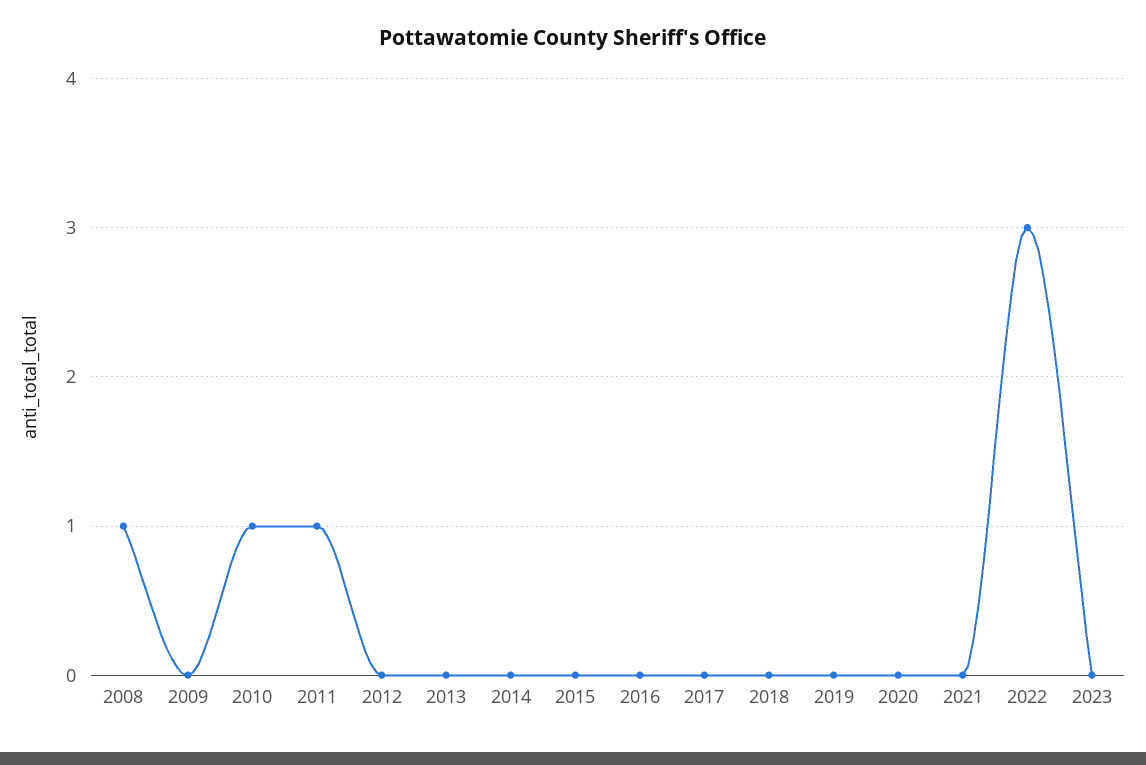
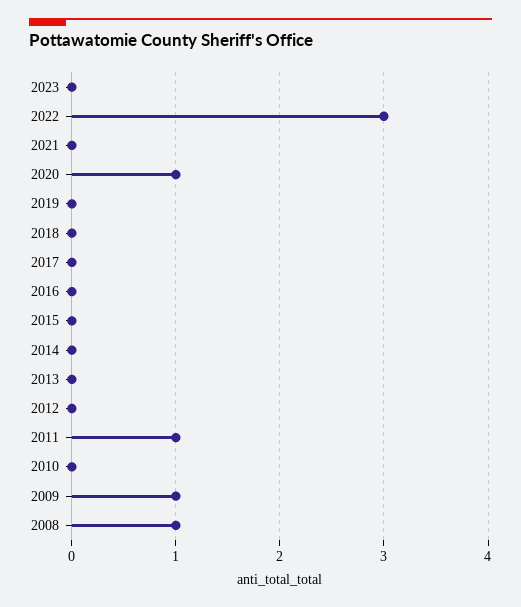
  {
    "2008": 1,
-   "2009": 0,
+   "2009": 1,
-   "2010": 1,
+   "2010": 0,
    "2011": 1,
    "2012": 0,
    "2013": 0,
    "2014": 0,
    "2015": 0,
    "2016": 0,
    "2017": 0,
    "2018": 0,
    "2019": 0,
-   "2020": 0,
+   "2020": 1,
    "2021": 0,
    "2022": 3,
    "2023": 0
  }

